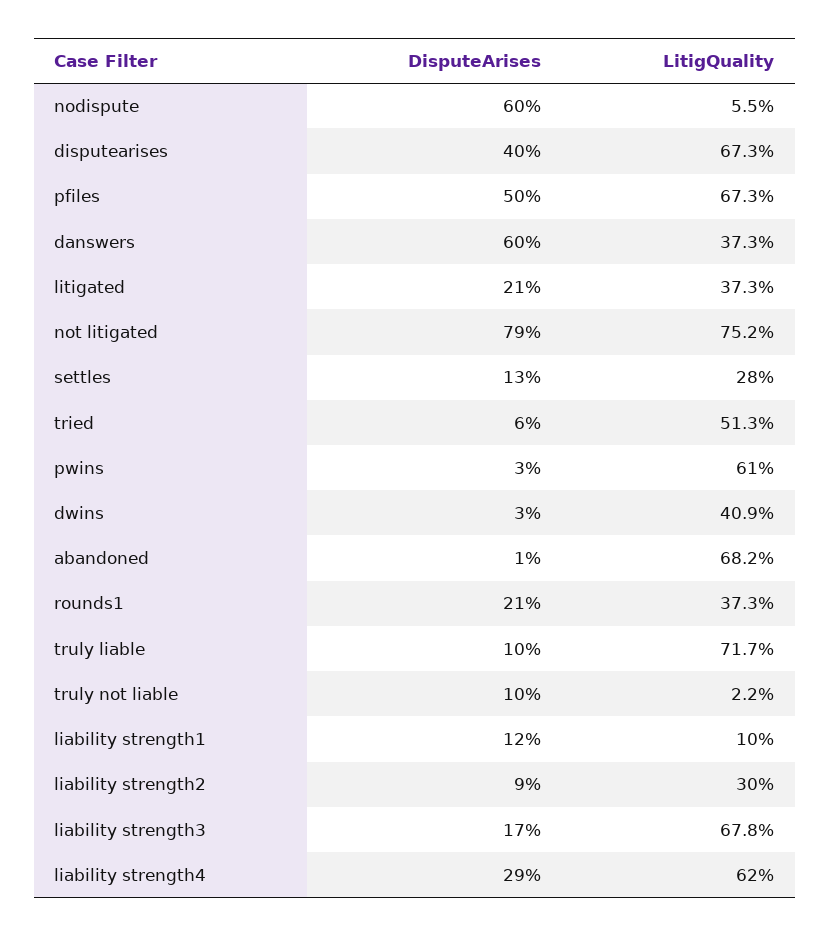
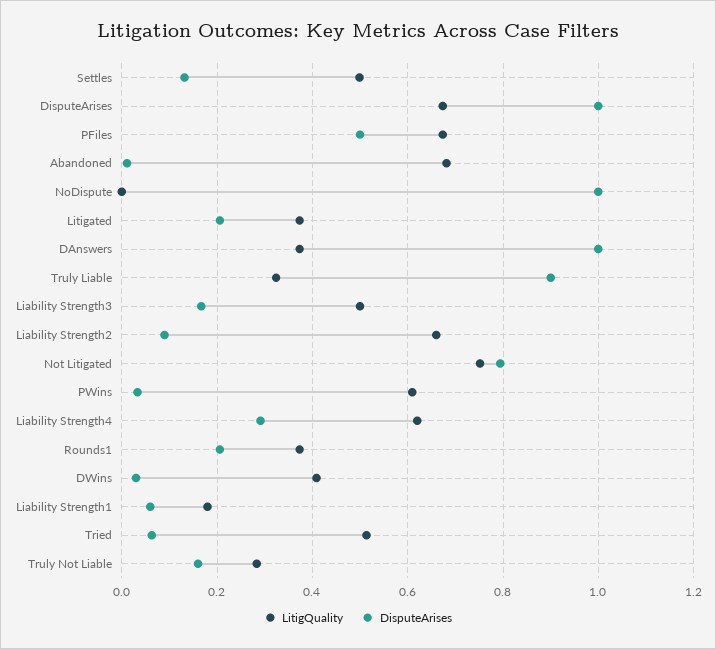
  {
    "DisputeArises": {
-     "nodispute": 0.6,
+     "nodispute": 1,
-     "disputearises": 0.4,
+     "disputearises": 1,
      "pfiles": 0.5,
-     "danswers": 0.6,
+     "danswers": 1,
      "litigated": 0.21,
      "not litigated": 0.79,
      "settles": 0.13,
      "tried": 0.06,
      "pwins": 0.03,
      "dwins": 0.03,
      "abandoned": 0.01,
      "rounds1": 0.21,
-     "truly liable": 0.1,
+     "truly liable": 0.9,
-     "truly not liable": 0.1,
+     "truly not liable": 0.16,
-     "liability strength1": 0.12,
+     "liability strength1": 0.06,
      "liability strength2": 0.09,
      "liability strength3": 0.17,
      "liability strength4": 0.29
    },
    "LitigQuality": {
-     "nodispute": 0.055,
+     "nodispute": 0,
      "disputearises": 0.673,
      "pfiles": 0.673,
      "danswers": 0.373,
      "litigated": 0.373,
      "not litigated": 0.752,
-     "settles": 0.28,
+     "settles": 0.5,
      "tried": 0.513,
      "pwins": 0.61,
      "dwins": 0.409,
      "abandoned": 0.682,
      "rounds1": 0.373,
-     "truly liable": 0.717,
+     "truly liable": 0.32,
-     "truly not liable": 0.022,
+     "truly not liable": 0.28,
-     "liability strength1": 0.1,
+     "liability strength1": 0.18,
-     "liability strength2": 0.3,
+     "liability strength2": 0.66,
-     "liability strength3": 0.678,
+     "liability strength3": 0.5,
      "liability strength4": 0.62
    }
  }

